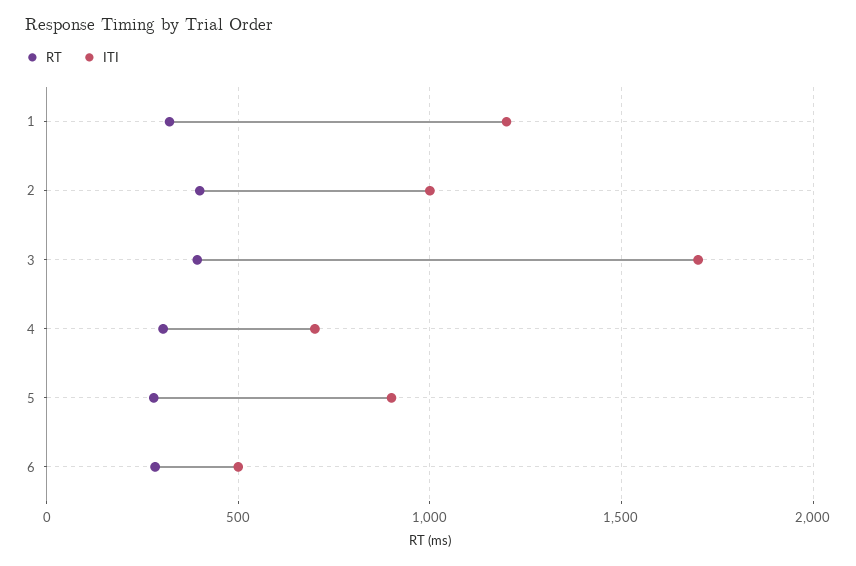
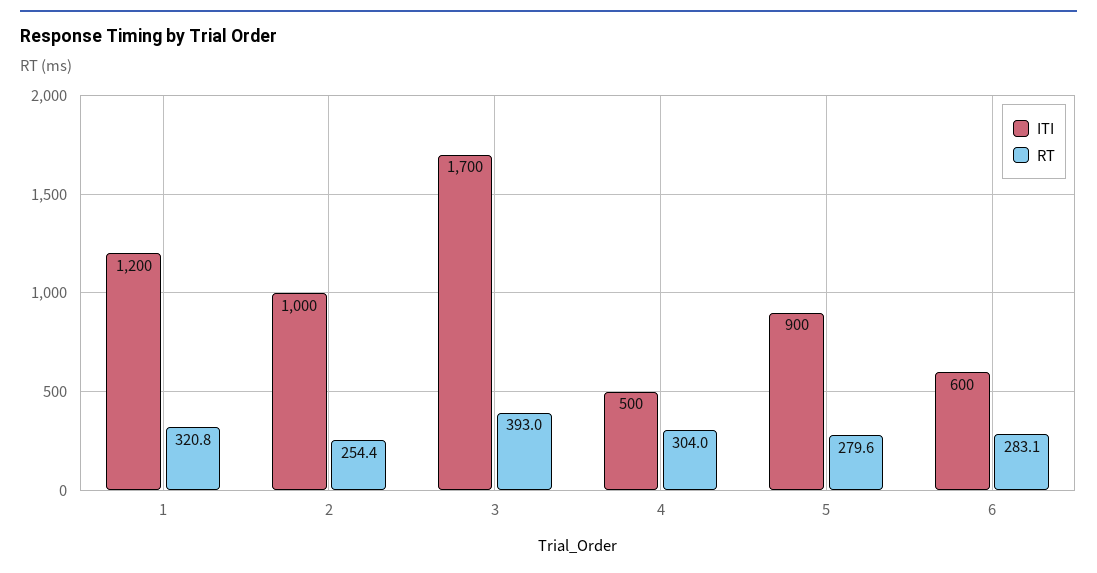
  {
    "RT": {
      "1": 320.8,
-     "2": 400,
+     "2": 254.4,
      "3": 393,
      "4": 304,
      "5": 279.6,
      "6": 283.1
    },
    "ITI": {
      "1": 1200,
      "2": 1000,
      "3": 1700,
-     "4": 700,
+     "4": 500,
      "5": 900,
-     "6": 500
+     "6": 600
    }
  }

